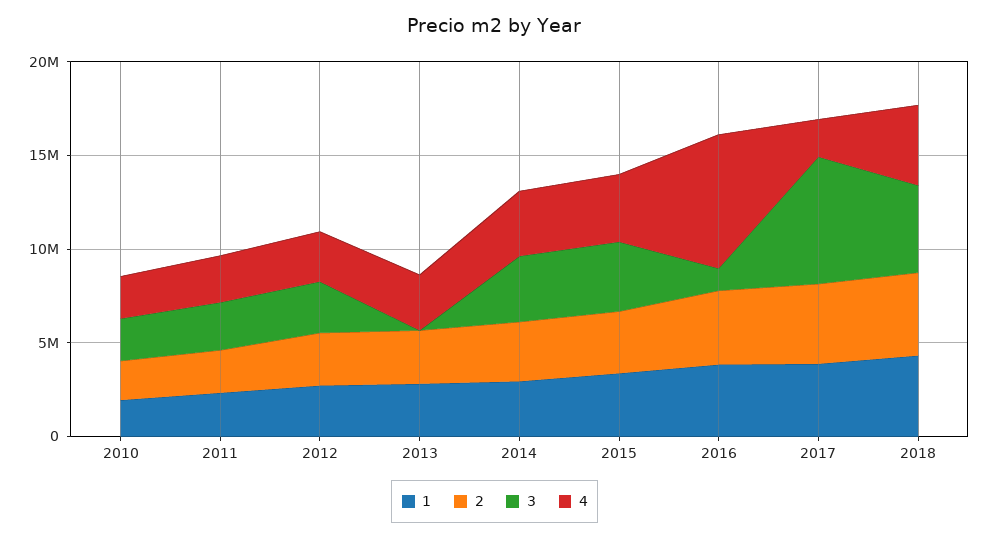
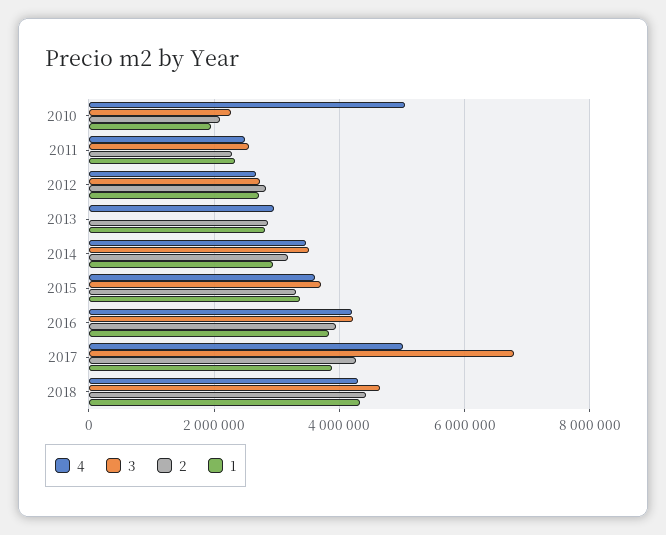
  {
    "1": {
      "2010": 2000000,
      "2011": 2400000,
      "2012": 2800000,
      "2013": 2800000,
      "2014": 3000000,
      "2015": 3400000,
      "2016": 3800000,
      "2017": 3800000,
      "2018": 4400000
    },
    "2": {
      "2010": 2000000,
      "2011": 2200000,
      "2012": 2800000,
      "2013": 2800000,
      "2014": 3200000,
      "2015": 3400000,
      "2016": 4000000,
      "2017": 4200000,
      "2018": 4400000
    },
    "3": {
      "2010": 2200000,
      "2011": 2600000,
      "2012": 2800000,
      "2013": 0,
      "2014": 3600000,
      "2015": 3800000,
-     "2016": 1000000,
+     "2016": 4200000,
      "2017": 6800000,
      "2018": 4600000
    },
    "4": {
-     "2010": 2000000,
+     "2010": 5000000,
      "2011": 2400000,
      "2012": 2600000,
      "2013": 3000000,
      "2014": 3400000,
      "2015": 3600000,
-     "2016": 7000000,
+     "2016": 4200000,
-     "2017": 2000000,
+     "2017": 5000000,
      "2018": 4200000
    }
  }

